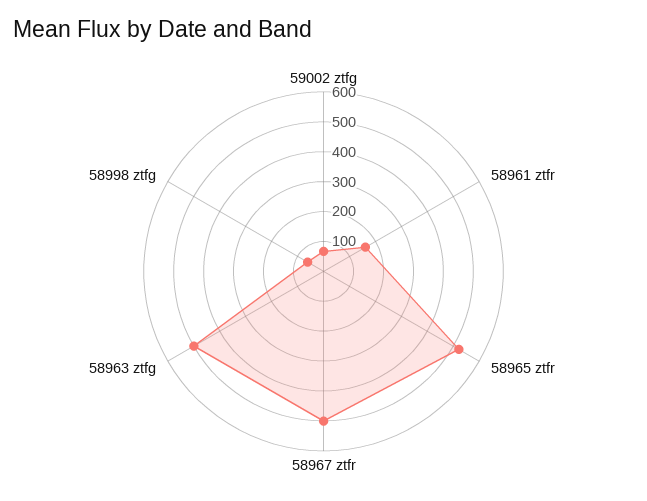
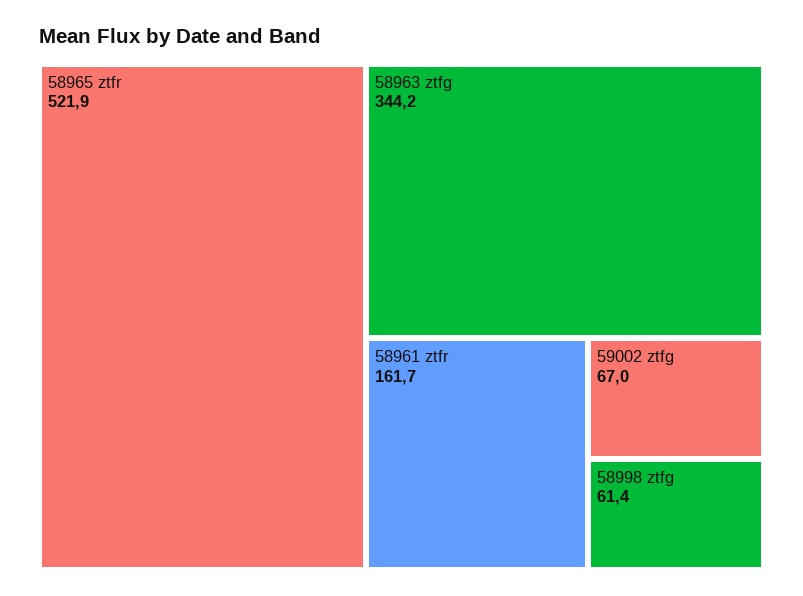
  {
    "59002 ztfg": 67,
    "58961 ztfr": 161.7,
    "58965 ztfr": 521.9,
-   "58967 ztfr": 500,
-   "58963 ztfg": 500,
+   "58963 ztfg": 344.2,
    "58998 ztfg": 61.4
  }

